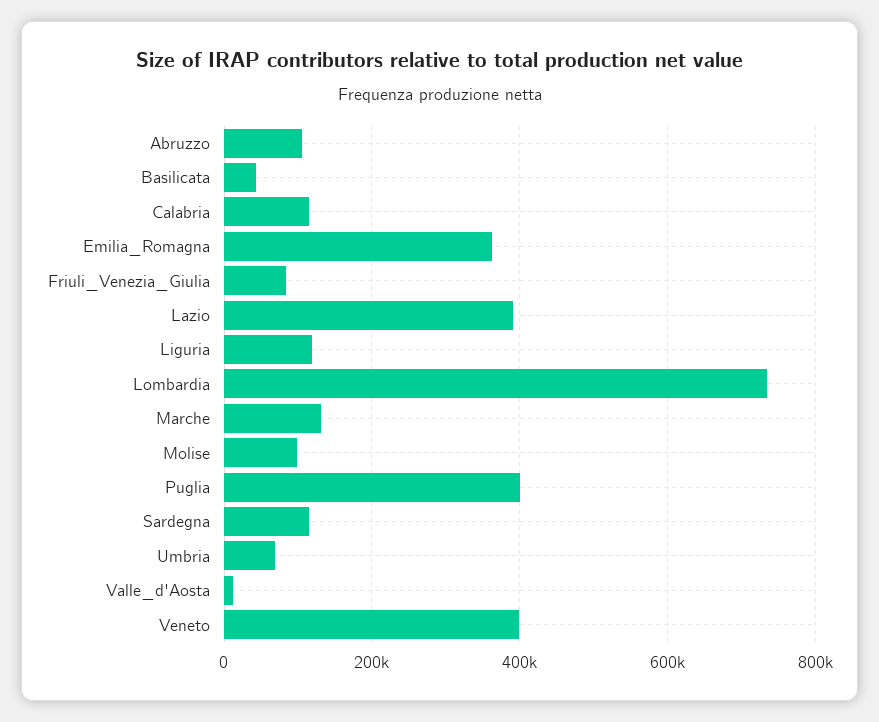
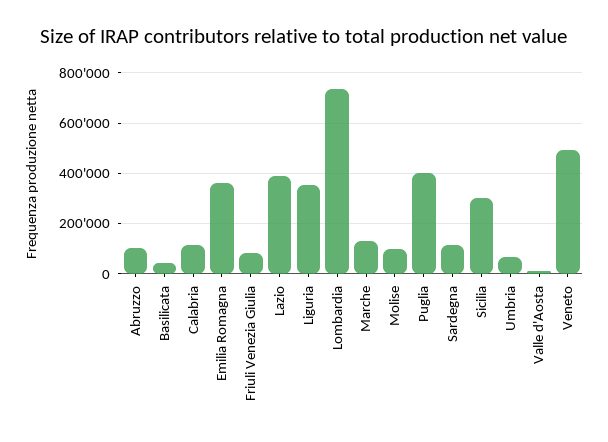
  {
    "Abruzzo": 100000,
    "Basilicata": 40000,
    "Calabria": 120000,
    "Emilia_Romagna": 360000,
    "Friuli_Venezia_Giulia": 80000,
    "Lazio": 400000,
-   "Liguria": 120000,
+   "Liguria": 350000,
    "Lombardia": 740000,
    "Marche": 140000,
    "Molise": 100000,
    "Puglia": 400000,
    "Sardegna": 120000,
    "Umbria": 60000,
    "Valle_d'Aosta": 20000,
-   "Veneto": 400000
+   "Veneto": 500000,
+   "Sicilia": 300000
  }

